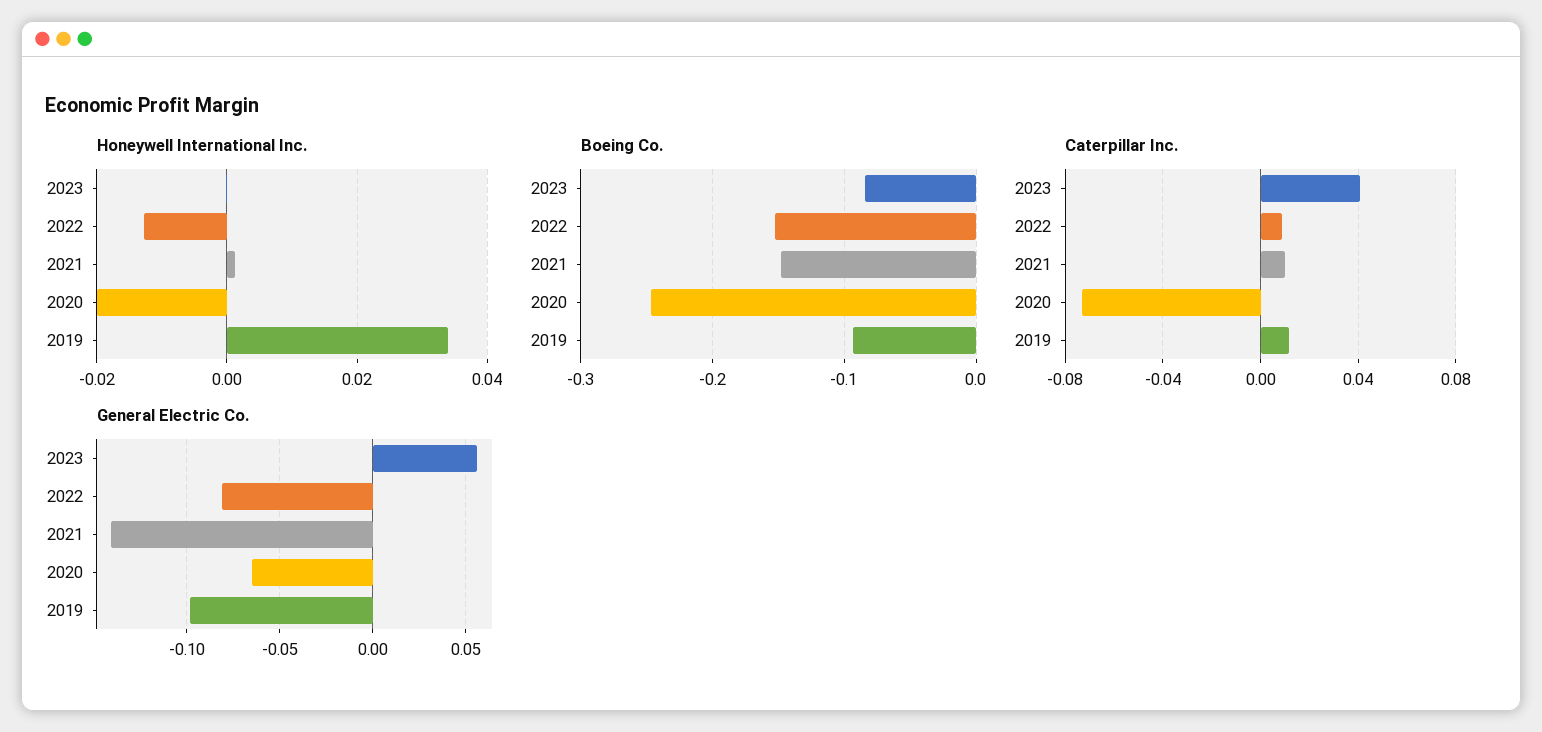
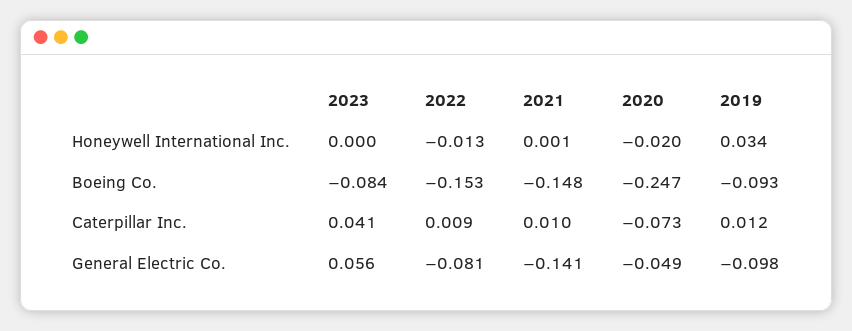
  {
    "Honeywell International Inc.": {
      "2023": 0,
      "2022": -0.013,
      "2021": 0.001,
      "2020": -0.02,
      "2019": 0.034
    },
    "Boeing Co.": {
      "2023": -0.084,
      "2022": -0.153,
      "2021": -0.148,
      "2020": -0.247,
      "2019": -0.093
    },
    "Caterpillar Inc.": {
      "2023": 0.041,
      "2022": 0.009,
      "2021": 0.01,
      "2020": -0.073,
      "2019": 0.012
    },
    "General Electric Co.": {
      "2023": 0.056,
      "2022": -0.081,
      "2021": -0.141,
-     "2020": -0.065,
+     "2020": -0.049,
      "2019": -0.098
    }
  }

